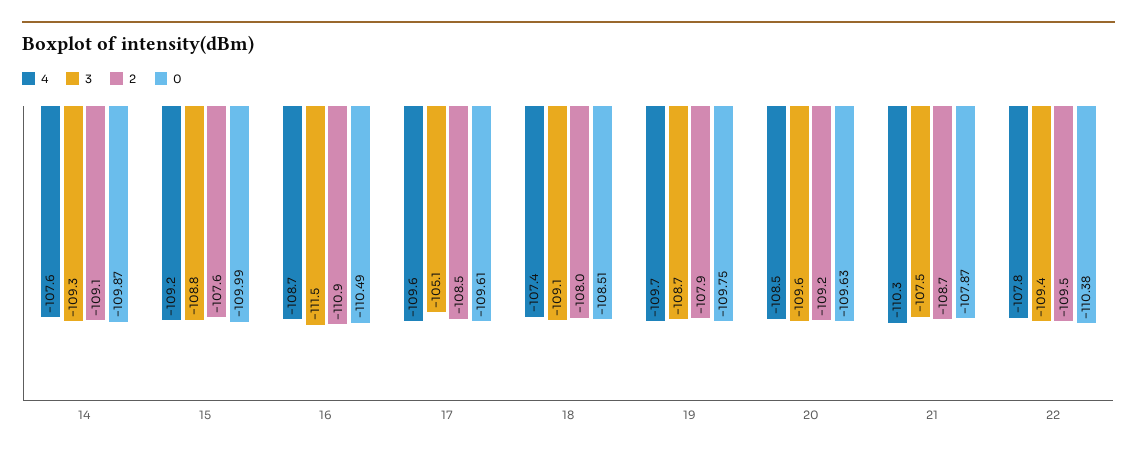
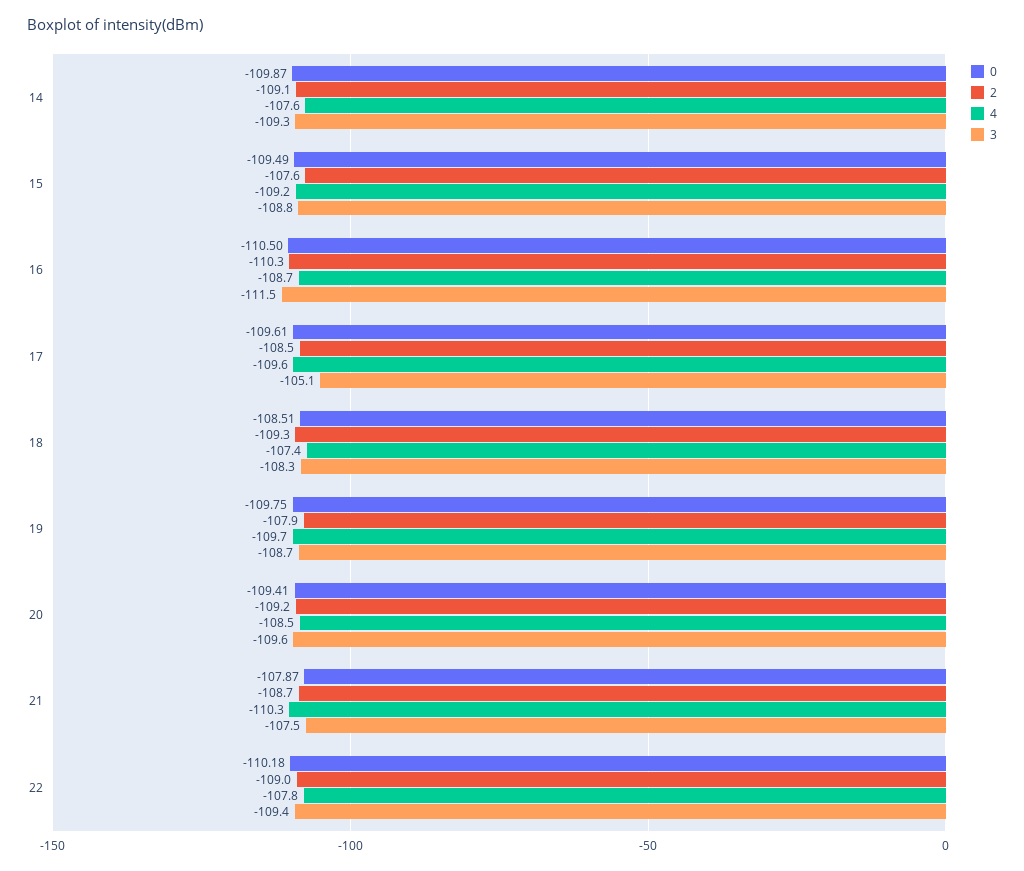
  {
    "4": {
      "14": -107.6,
      "15": -109.2,
      "16": -108.7,
      "17": -109.6,
      "18": -107.4,
      "19": -109.7,
      "20": -108.5,
      "21": -110.3,
      "22": -107.8
    },
    "3": {
      "14": -109.3,
      "15": -108.8,
      "16": -111.5,
      "17": -105.1,
-     "18": -109.1,
+     "18": -108.3,
      "19": -108.7,
      "20": -109.6,
      "21": -107.5,
      "22": -109.4
    },
    "2": {
      "14": -109.1,
      "15": -107.6,
-     "16": -110.9,
+     "16": -110.3,
      "17": -108.5,
-     "18": -108,
+     "18": -109.3,
      "19": -107.9,
      "20": -109.2,
      "21": -108.7,
-     "22": -109.5
+     "22": -109
    },
    "0": {
      "14": -109.87,
-     "15": -109.99,
+     "15": -109.49,
-     "16": -110.49,
+     "16": -110.5,
      "17": -109.61,
      "18": -108.51,
      "19": -109.75,
-     "20": -109.63,
+     "20": -109.41,
      "21": -107.87,
-     "22": -110.38
+     "22": -110.18
    }
  }

